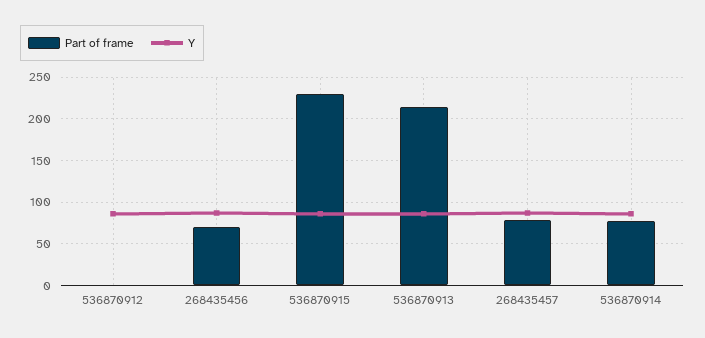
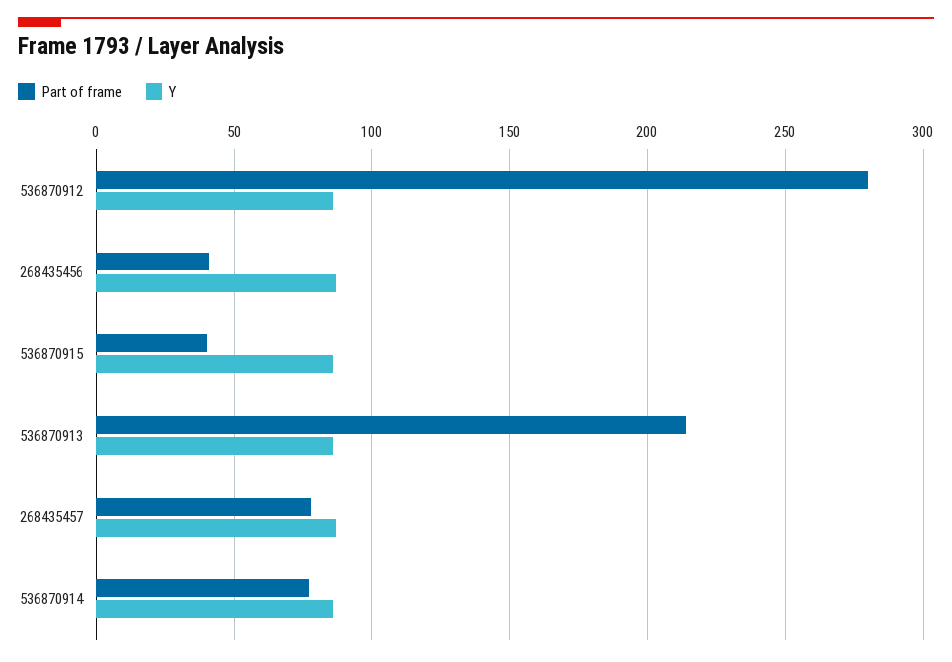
  {
    "Part of frame": {
-     "536870912": 0,
+     "536870912": 280,
-     "268435456": 70,
+     "268435456": 40,
-     "536870915": 230,
+     "536870915": 40,
      "536870913": 215,
      "268435457": 80,
      "536870914": 75
    },
    "Y": {
      "536870912": 85,
      "268435456": 85,
      "536870915": 85,
      "536870913": 85,
      "268435457": 85,
      "536870914": 85
    }
  }

